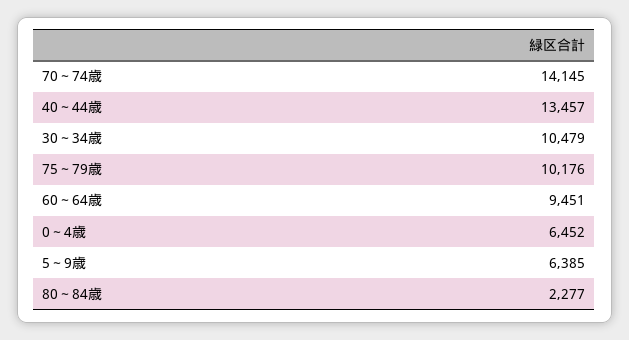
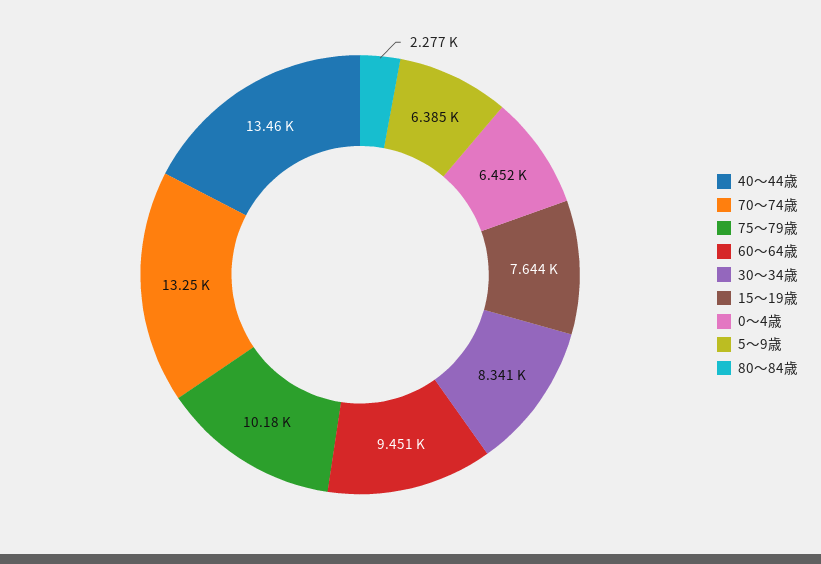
  {
-   "70～74歳": 14145,
+   "70～74歳": 13250,
    "40～44歳": 13457,
-   "30～34歳": 10479,
+   "30～34歳": 8341,
    "75～79歳": 10176,
    "60～64歳": 9451,
    "0～4歳": 6452,
    "5～9歳": 6385,
-   "80～84歳": 2277
+   "80～84歳": 2277,
+   "15～19歳": 7644
  }

